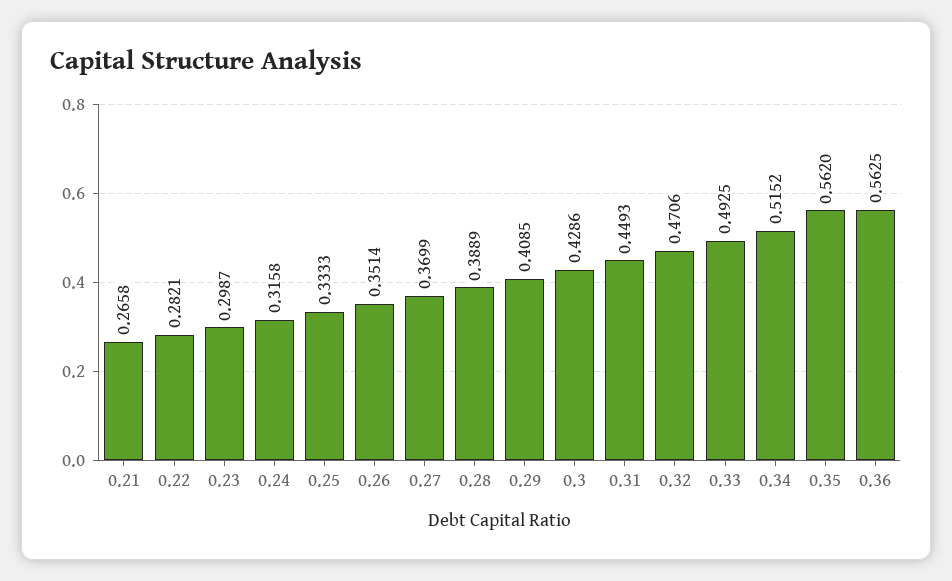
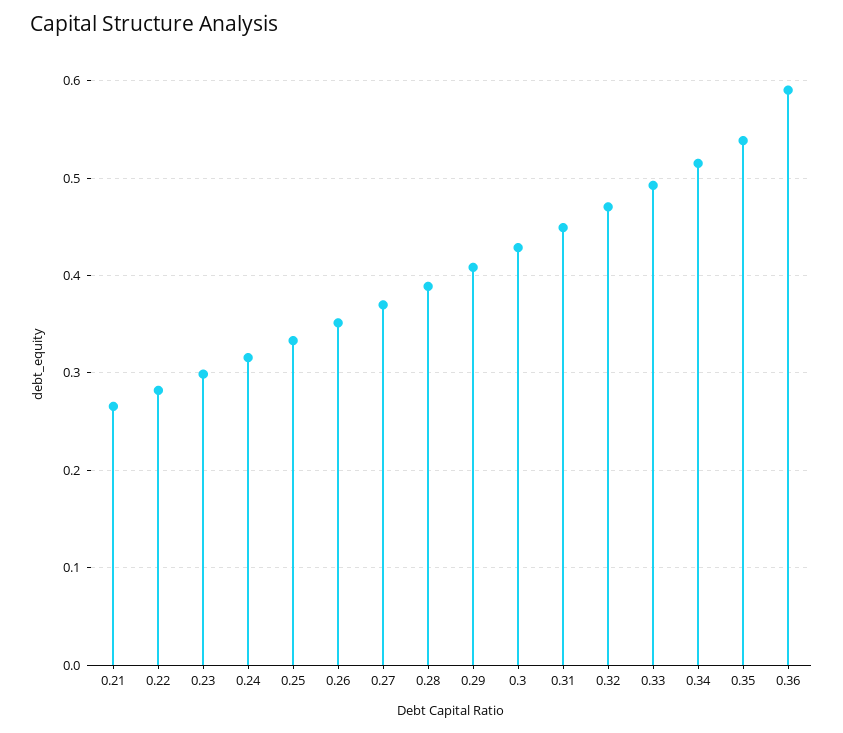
  {
    "0.21": 0.2658,
    "0.22": 0.2821,
    "0.23": 0.2987,
    "0.24": 0.3158,
    "0.25": 0.3333,
    "0.26": 0.3514,
    "0.27": 0.3699,
    "0.28": 0.3889,
    "0.29": 0.4085,
    "0.3": 0.4286,
    "0.31": 0.4493,
    "0.32": 0.4706,
    "0.33": 0.4925,
    "0.34": 0.5152,
-   "0.35": 0.562,
+   "0.35": 0.54,
-   "0.36": 0.5625
+   "0.36": 0.59
  }

